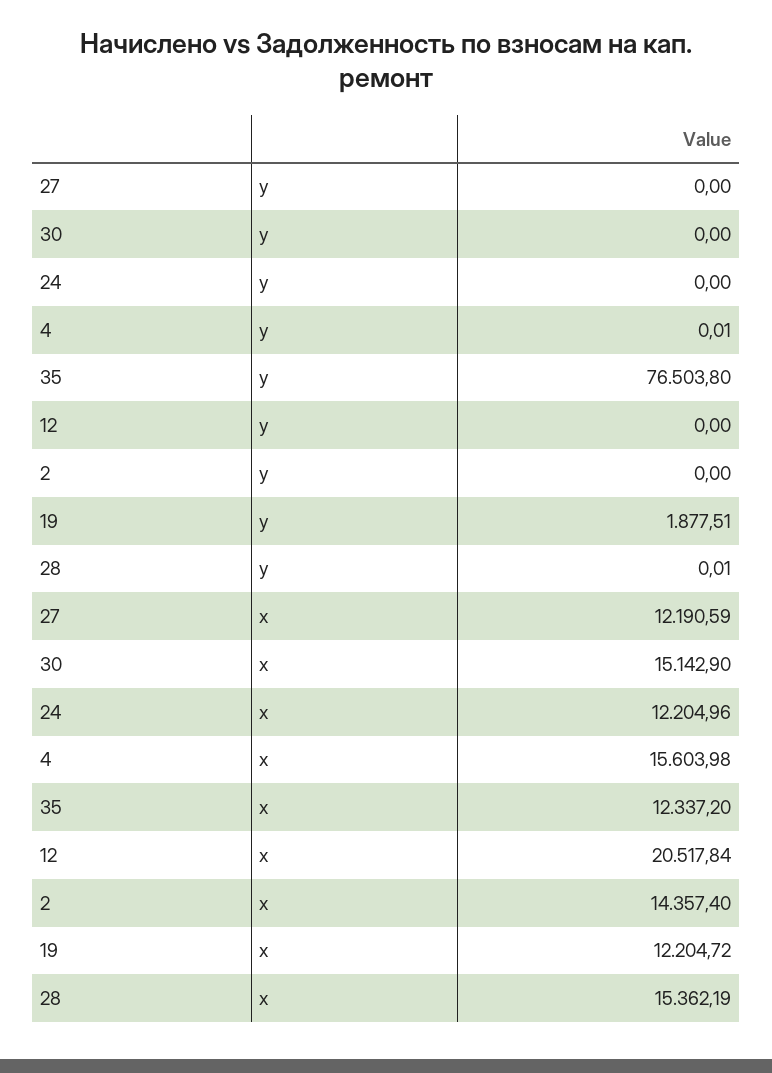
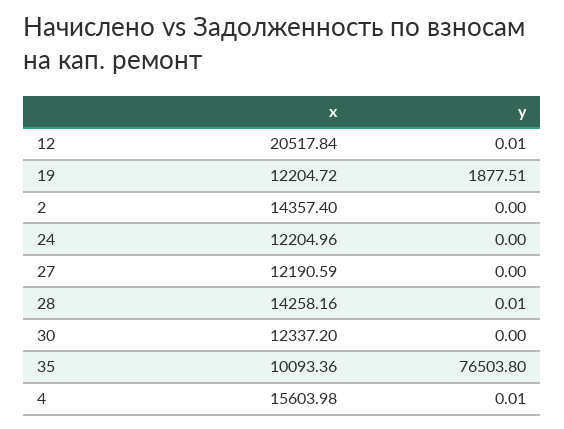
  {
    "27": {
      "y": 0,
      "x": 12190.59
    },
    "30": {
      "y": 0,
-     "x": 15142.9
+     "x": 12337.2
    },
    "24": {
      "y": 0,
      "x": 12204.96
    },
    "4": {
      "y": 0.01,
      "x": 15603.98
    },
    "35": {
      "y": 76503.8,
-     "x": 12337.2
+     "x": 10093.36
    },
    "12": {
-     "y": 0,
+     "y": 0.01,
      "x": 20517.84
    },
    "2": {
      "y": 0,
      "x": 14357.4
    },
    "19": {
      "y": 1877.51,
      "x": 12204.72
    },
    "28": {
      "y": 0.01,
-     "x": 15362.19
+     "x": 14258.16
    }
  }

